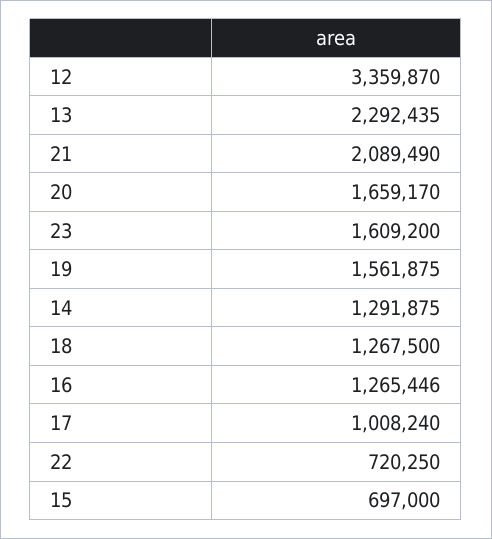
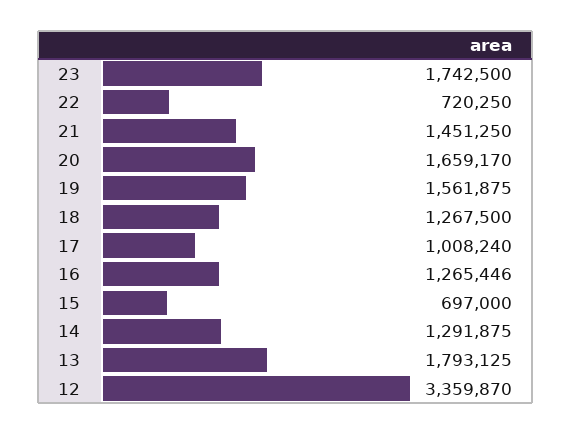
  {
    "12": 3359870,
-   "13": 2292435,
+   "13": 1793125,
-   "21": 2089490,
+   "21": 1451250,
    "20": 1659170,
-   "23": 1609200,
+   "23": 1742500,
    "19": 1561875,
    "14": 1291875,
    "18": 1267500,
    "16": 1265446,
    "17": 1008240,
    "22": 720250,
    "15": 697000
  }

